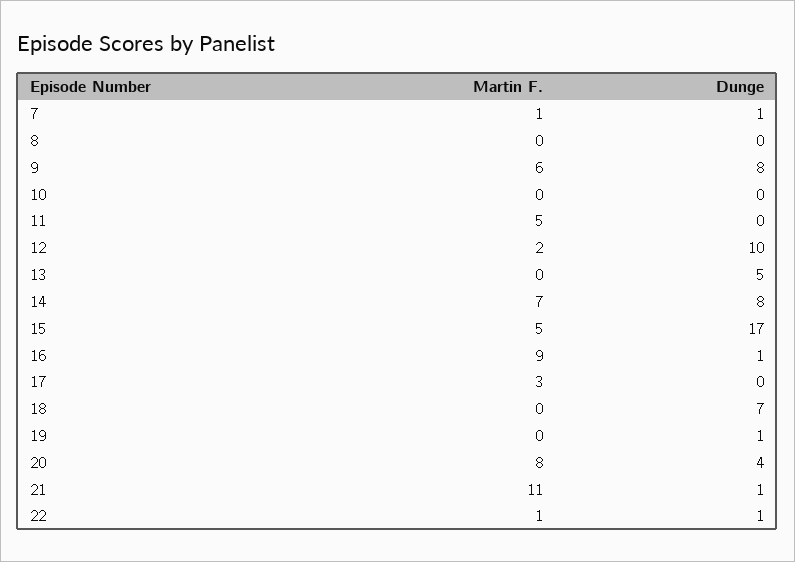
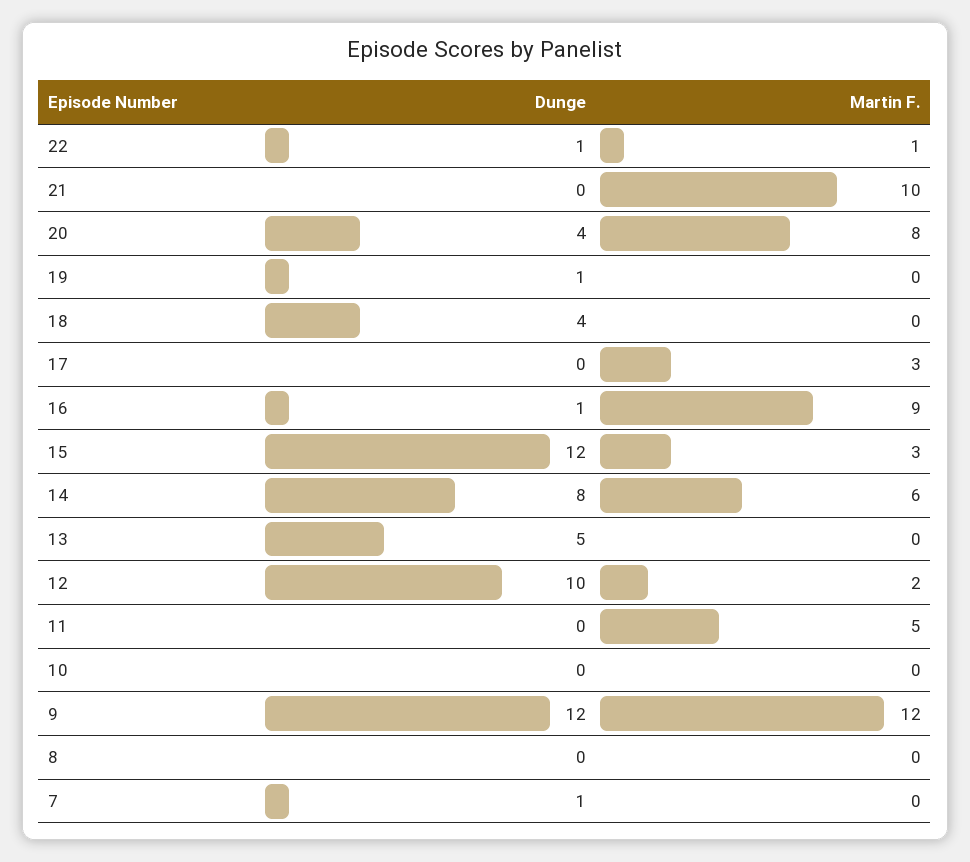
  {
    "Martin F.": {
-     "7": 1,
+     "7": 0,
      "8": 0,
-     "9": 6,
+     "9": 12,
      "10": 0,
      "11": 5,
      "12": 2,
      "13": 0,
-     "14": 7,
+     "14": 6,
-     "15": 5,
+     "15": 3,
      "16": 9,
      "17": 3,
      "18": 0,
      "19": 0,
      "20": 8,
-     "21": 11,
+     "21": 10,
      "22": 1
    },
    "Dunge": {
      "7": 1,
      "8": 0,
-     "9": 8,
+     "9": 12,
      "10": 0,
      "11": 0,
      "12": 10,
      "13": 5,
      "14": 8,
-     "15": 17,
+     "15": 12,
      "16": 1,
      "17": 0,
-     "18": 7,
+     "18": 4,
      "19": 1,
      "20": 4,
-     "21": 1,
+     "21": 0,
      "22": 1
    }
  }

